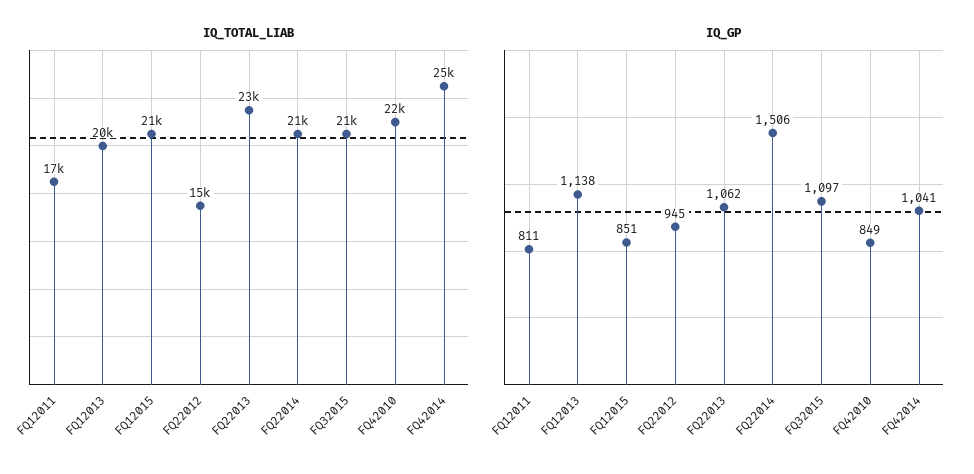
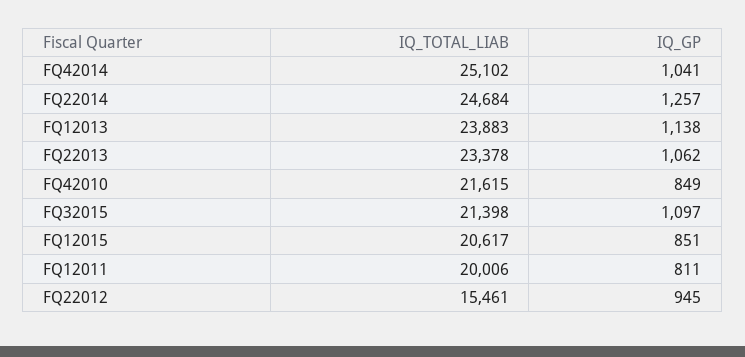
  {
    "IQ_TOTAL_LIAB": {
-     "FQ12011": 17000,
+     "FQ12011": 20006,
-     "FQ12013": 20000,
+     "FQ12013": 23883,
      "FQ12015": 20617,
      "FQ22012": 15461,
      "FQ22013": 23378,
-     "FQ22014": 21000,
+     "FQ22014": 24684,
      "FQ32015": 21398,
      "FQ42010": 21615,
      "FQ42014": 25102
    },
    "IQ_GP": {
      "FQ12011": 811,
      "FQ12013": 1138,
      "FQ12015": 851,
      "FQ22012": 945,
      "FQ22013": 1062,
-     "FQ22014": 1506,
+     "FQ22014": 1257,
      "FQ32015": 1097,
      "FQ42010": 849,
      "FQ42014": 1041
    }
  }

